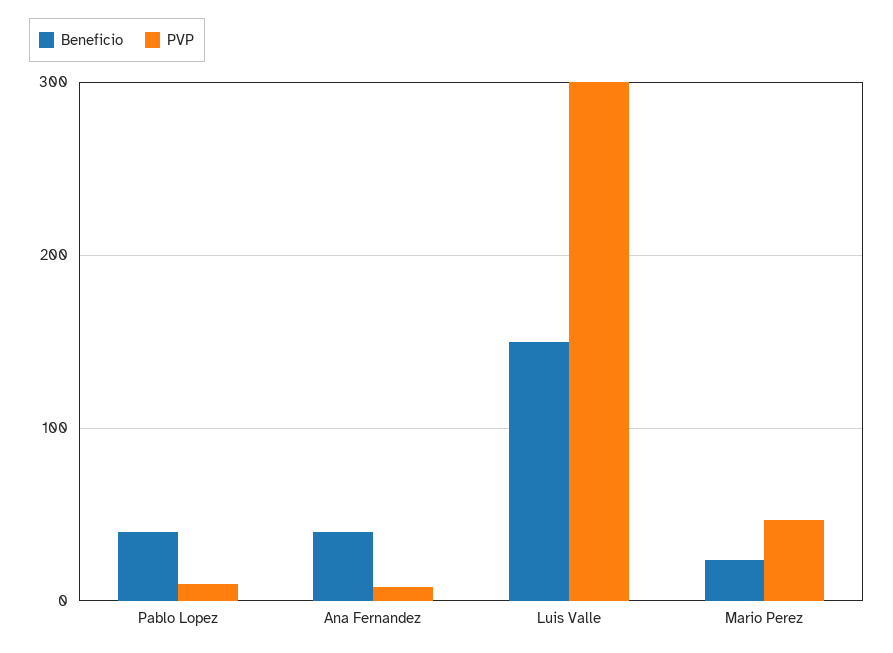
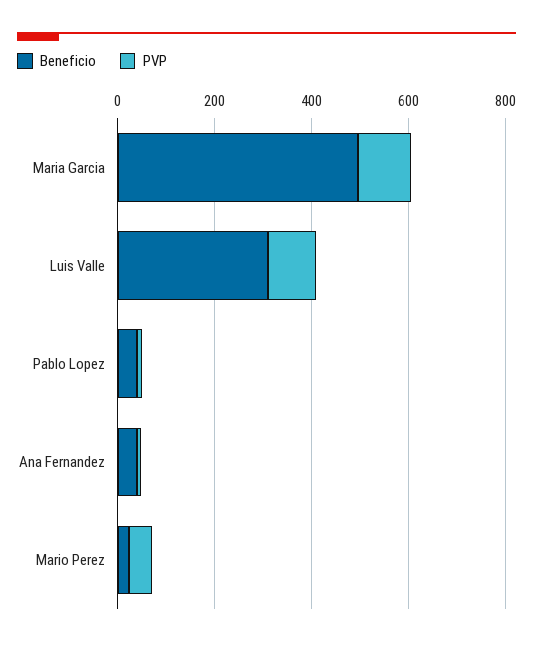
  {
    "Beneficio": {
      "Pablo Lopez": 40,
      "Ana Fernandez": 40,
-     "Luis Valle": 150,
+     "Luis Valle": 300,
-     "Mario Perez": 20
+     "Mario Perez": 20,
+     "Maria Garcia": 500
    },
    "PVP": {
      "Pablo Lopez": 10,
      "Ana Fernandez": 10,
-     "Luis Valle": 300,
+     "Luis Valle": 100,
-     "Mario Perez": 50
+     "Mario Perez": 50,
+     "Maria Garcia": 100
    }
  }

